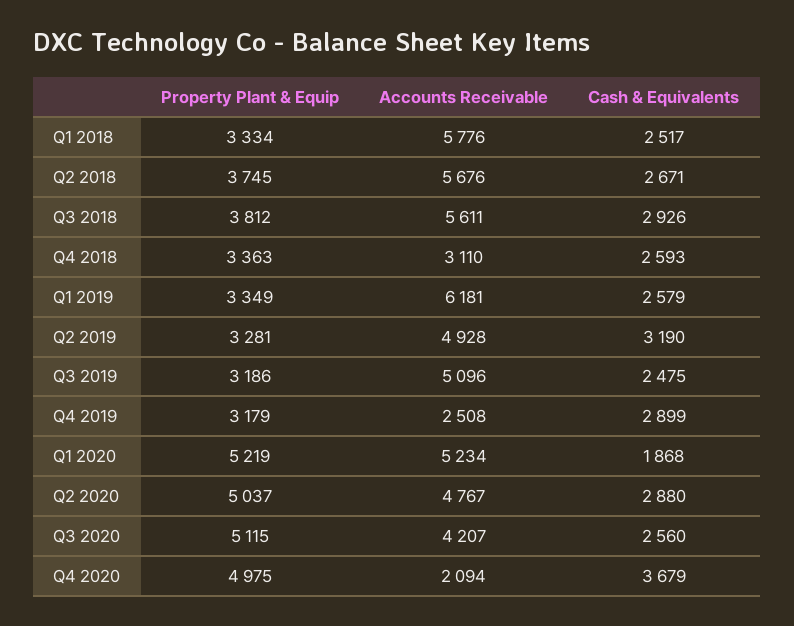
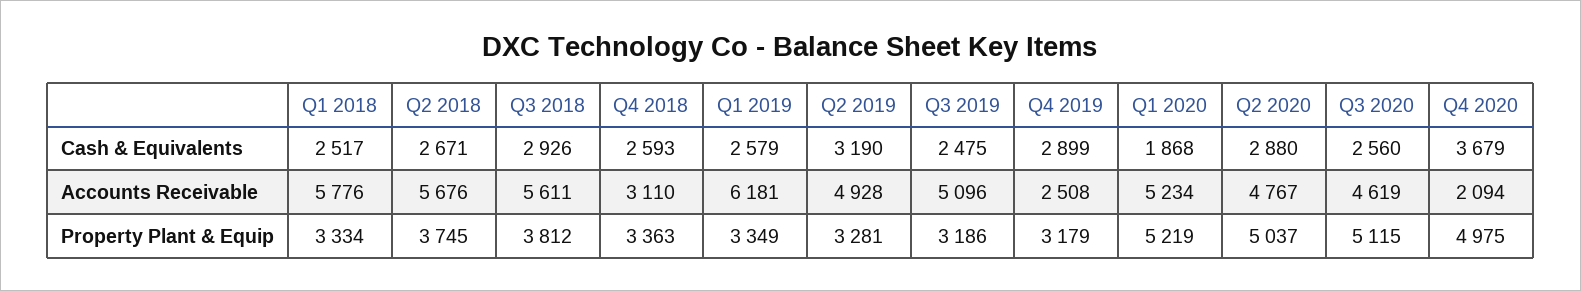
  {
    "Property Plant & Equip": {
      "Q1 2018": 3334,
      "Q2 2018": 3745,
      "Q3 2018": 3812,
      "Q4 2018": 3363,
      "Q1 2019": 3349,
      "Q2 2019": 3281,
      "Q3 2019": 3186,
      "Q4 2019": 3179,
      "Q1 2020": 5219,
      "Q2 2020": 5037,
      "Q3 2020": 5115,
      "Q4 2020": 4975
    },
    "Accounts Receivable": {
      "Q1 2018": 5776,
      "Q2 2018": 5676,
      "Q3 2018": 5611,
      "Q4 2018": 3110,
      "Q1 2019": 6181,
      "Q2 2019": 4928,
      "Q3 2019": 5096,
      "Q4 2019": 2508,
      "Q1 2020": 5234,
      "Q2 2020": 4767,
-     "Q3 2020": 4207,
+     "Q3 2020": 4619,
      "Q4 2020": 2094
    },
    "Cash & Equivalents": {
      "Q1 2018": 2517,
      "Q2 2018": 2671,
      "Q3 2018": 2926,
      "Q4 2018": 2593,
      "Q1 2019": 2579,
      "Q2 2019": 3190,
      "Q3 2019": 2475,
      "Q4 2019": 2899,
      "Q1 2020": 1868,
      "Q2 2020": 2880,
      "Q3 2020": 2560,
      "Q4 2020": 3679
    }
  }

